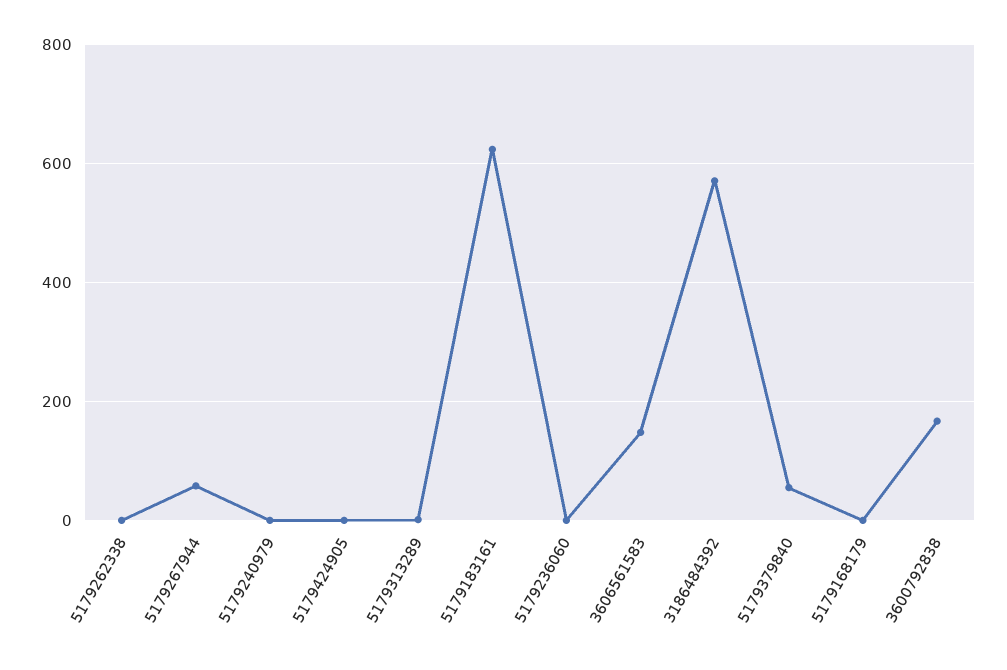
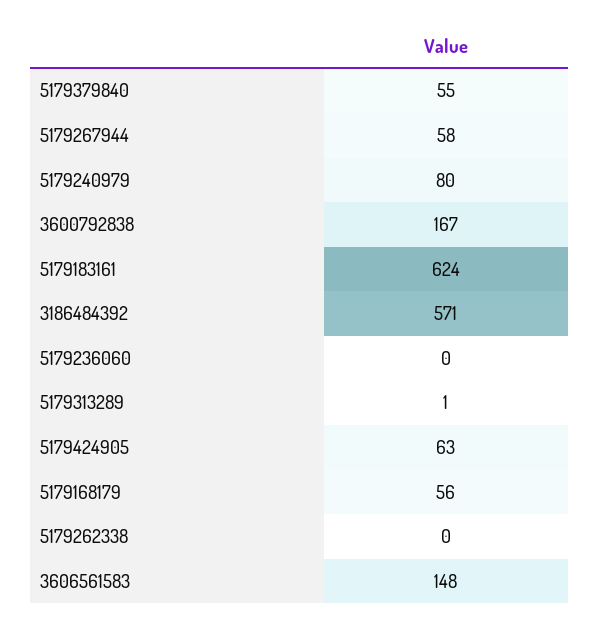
  {
    "5179262338": 0,
    "5179267944": 58,
-   "5179240979": 0,
+   "5179240979": 80,
-   "5179424905": 0,
+   "5179424905": 63,
    "5179313289": 1,
    "5179183161": 624,
    "5179236060": 0,
    "3606561583": 148,
    "3186484392": 571,
    "5179379840": 55,
-   "5179168179": 0,
+   "5179168179": 56,
    "3600792838": 167
  }

